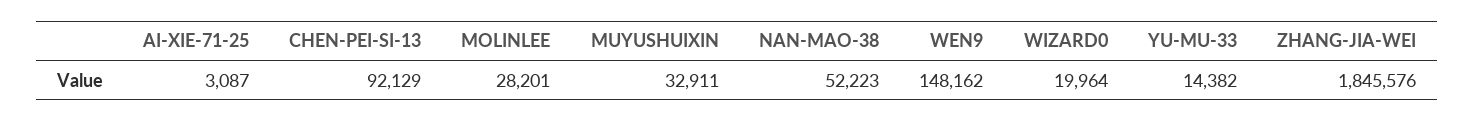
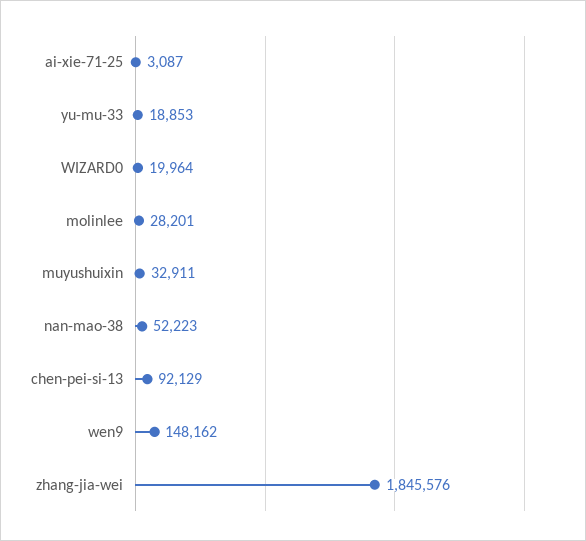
  {
    "AI-XIE-71-25": 3087,
    "CHEN-PEI-SI-13": 92129,
    "MOLINLEE": 28201,
    "MUYUSHUIXIN": 32911,
    "NAN-MAO-38": 52223,
    "WEN9": 148162,
    "WIZARD0": 19964,
-   "YU-MU-33": 14382,
+   "YU-MU-33": 18853,
    "ZHANG-JIA-WEI": 1845576
  }

